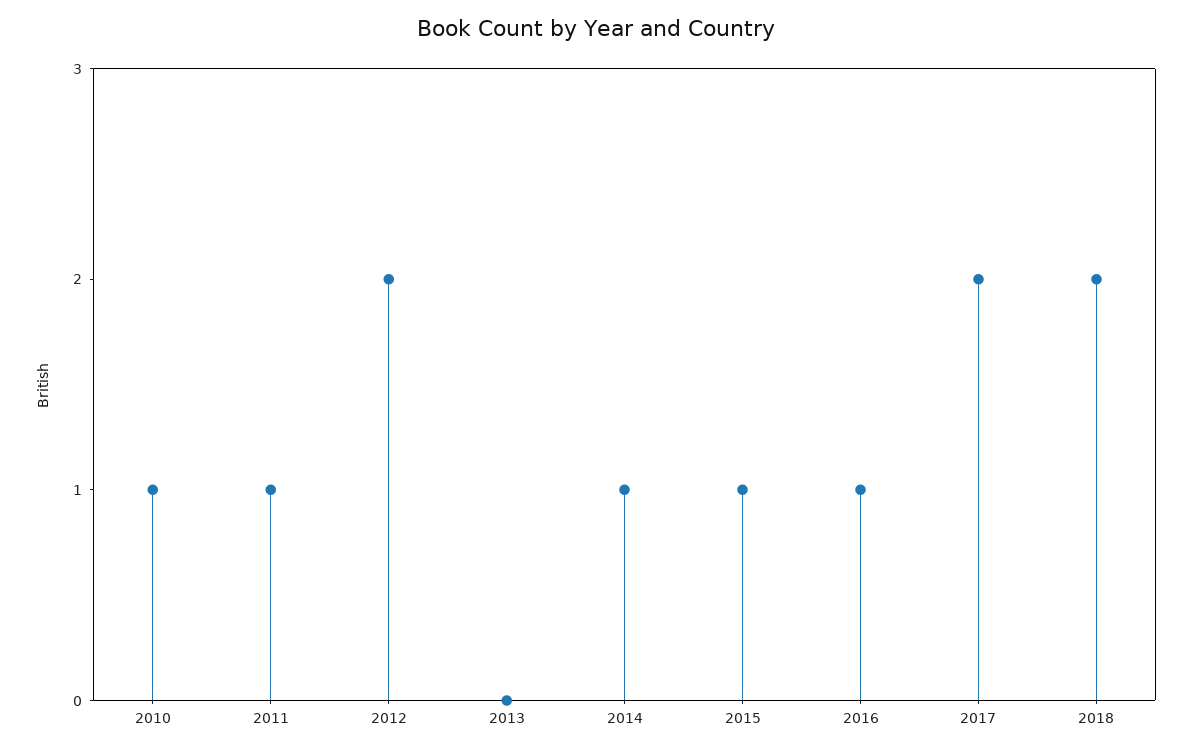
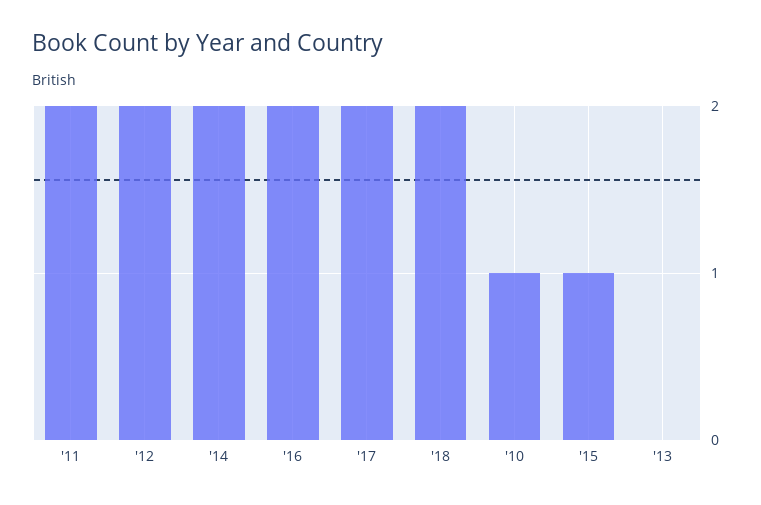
  {
    "2010": 1,
-   "2011": 1,
+   "2011": 2,
    "2012": 2,
    "2013": 0,
-   "2014": 1,
+   "2014": 2,
    "2015": 1,
-   "2016": 1,
+   "2016": 2,
    "2017": 2,
    "2018": 2
  }

